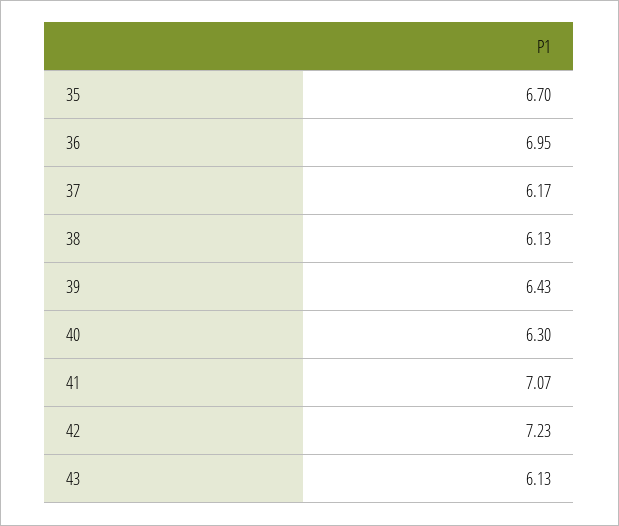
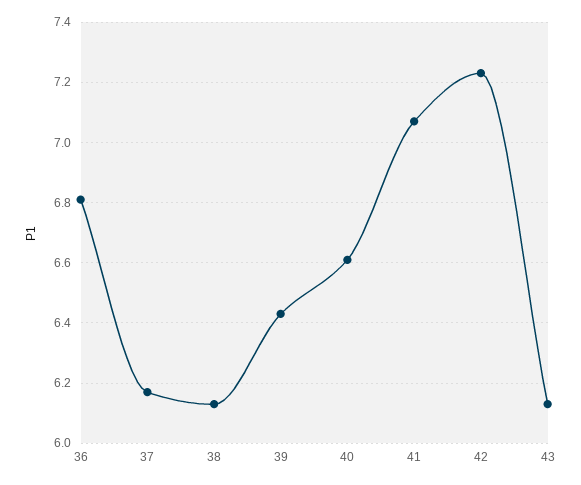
  {
-   "35": 6.7,
-   "36": 6.95,
+   "36": 6.8,
    "37": 6.17,
    "38": 6.13,
    "39": 6.43,
-   "40": 6.3,
+   "40": 6.6,
    "41": 7.07,
    "42": 7.23,
    "43": 6.13
  }

